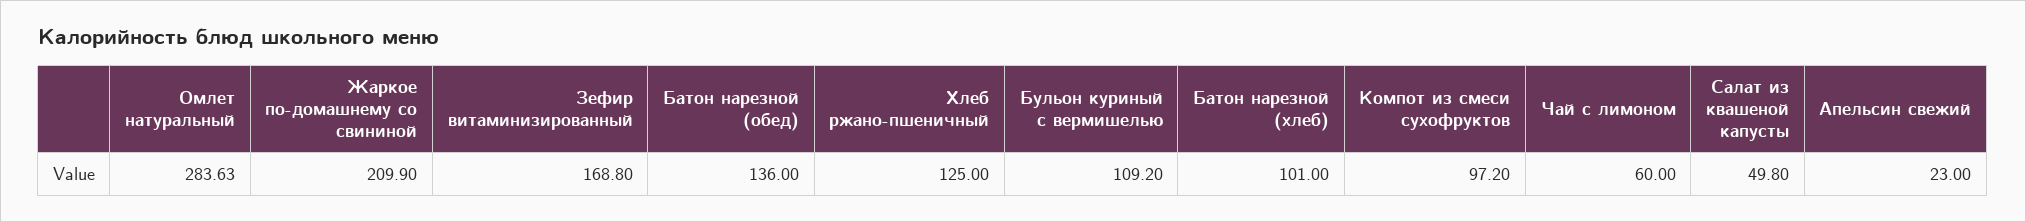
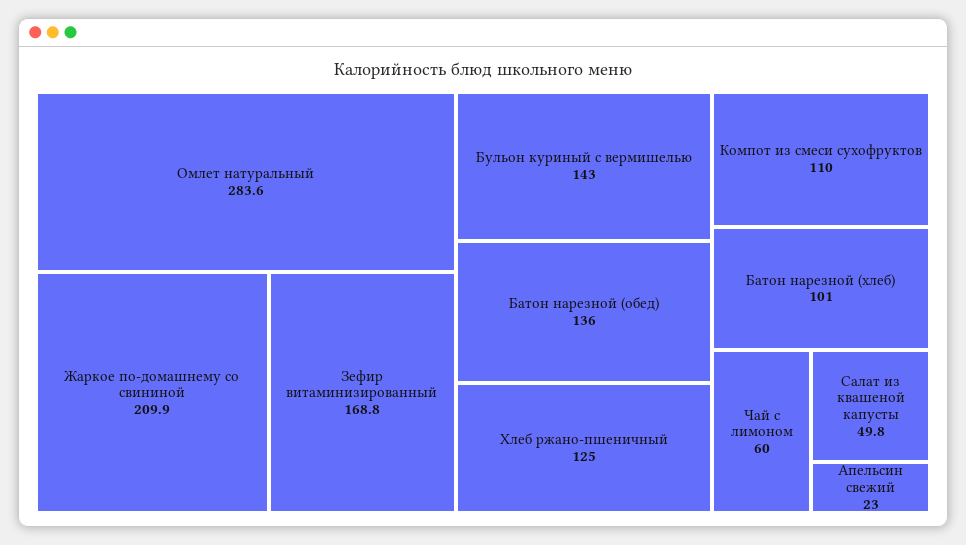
  {
    "Омлет натуральный": 283.63,
    "Жаркое по-домашнему со свининой": 209.9,
    "Зефир витаминизированный": 168.8,
    "Батон нарезной (обед)": 136,
    "Хлеб ржано-пшеничный": 125,
-   "Бульон куриный с вермишелью": 109.2,
+   "Бульон куриный с вермишелью": 143,
    "Батон нарезной (хлеб)": 101,
-   "Компот из смеси сухофруктов": 97.2,
+   "Компот из смеси сухофруктов": 110,
    "Чай с лимоном": 60,
    "Салат из квашеной капусты": 49.8,
    "Апельсин свежий": 23
  }

